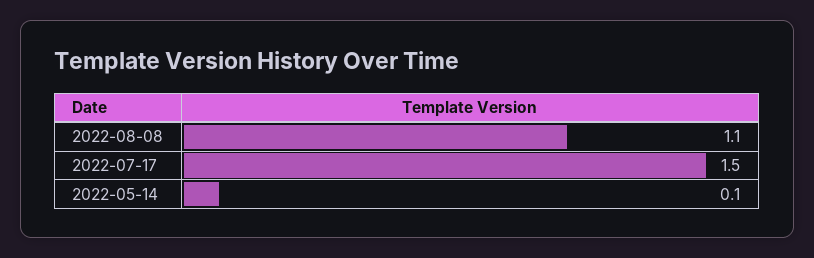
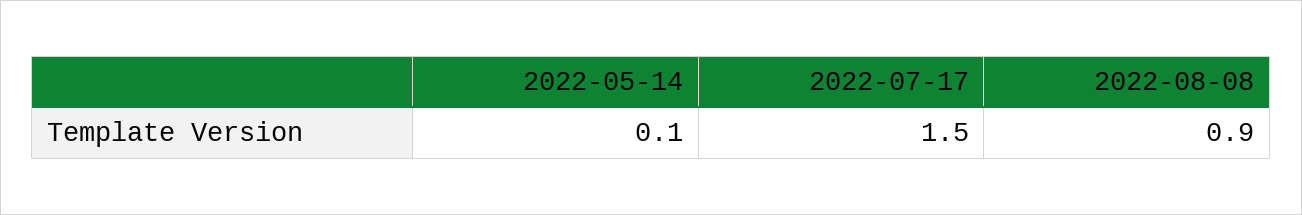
  {
-   "2022-08-08": 1.1,
+   "2022-08-08": 0.9,
    "2022-07-17": 1.5,
    "2022-05-14": 0.1
  }

